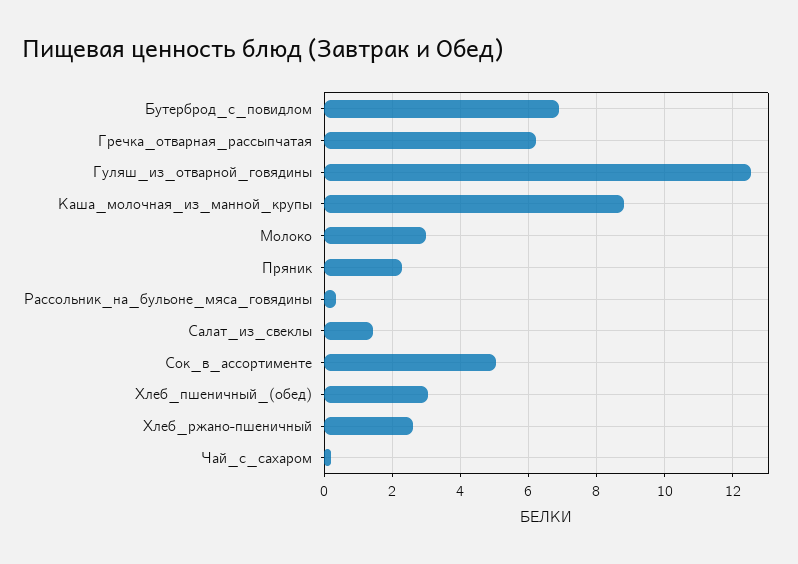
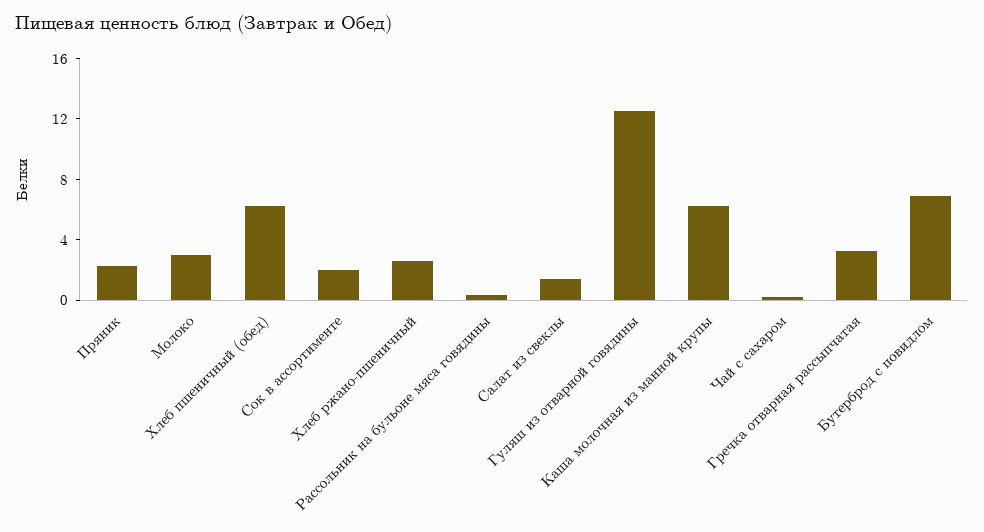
  {
    "Бутерброд_с_повидлом": 6.8,
-   "Гречка_отварная_рассыпчатая": 6.2,
+   "Гречка_отварная_рассыпчатая": 3,
    "Гуляш_из_отварной_говядины": 12.6,
-   "Каша_молочная_из_манной_крупы": 8.8,
+   "Каша_молочная_из_манной_крупы": 6,
    "Молоко": 3,
    "Пряник": 2.2,
    "Рассольник_на_бульоне_мяса_говядины": 0.4,
    "Салат_из_свеклы": 1.4,
-   "Сок_в_ассортименте": 5,
+   "Сок_в_ассортименте": 2,
-   "Хлеб_пшеничный_(обед)": 3,
+   "Хлеб_пшеничный_(обед)": 6,
    "Хлеб_ржано-пшеничный": 2.6,
    "Чай_с_сахаром": 0.2
  }

